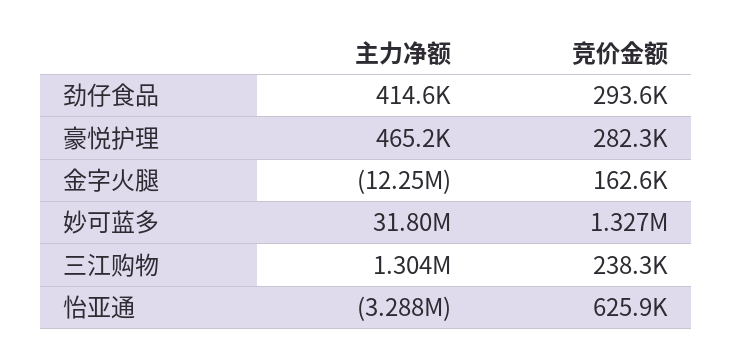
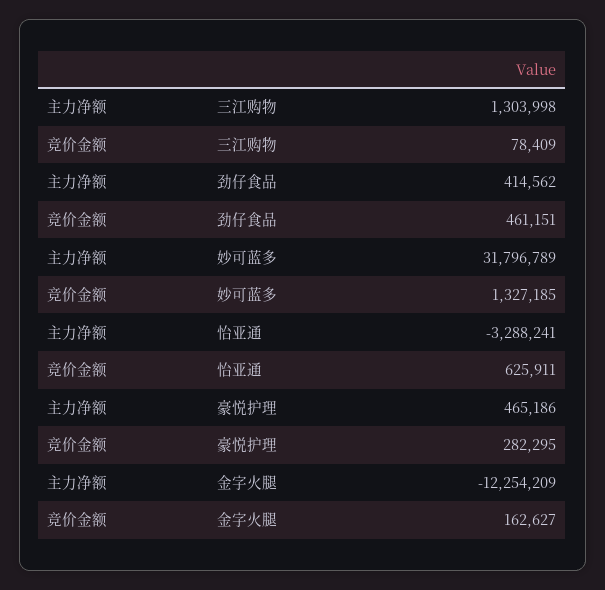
  {
    "主力净额": {
      "劲仔食品": 414562,
      "豪悦护理": 465186,
      "金字火腿": -12254209,
      "妙可蓝多": 31796789,
      "三江购物": 1303998,
      "怡亚通": -3288241
    },
    "竞价金额": {
-     "劲仔食品": 293600,
+     "劲仔食品": 461151,
      "豪悦护理": 282295,
      "金字火腿": 162627,
      "妙可蓝多": 1327185,
-     "三江购物": 238300,
+     "三江购物": 78409,
      "怡亚通": 625911
    }
  }

